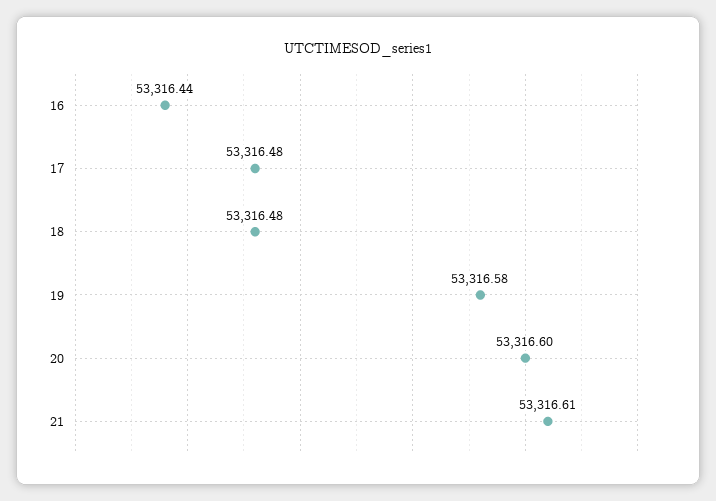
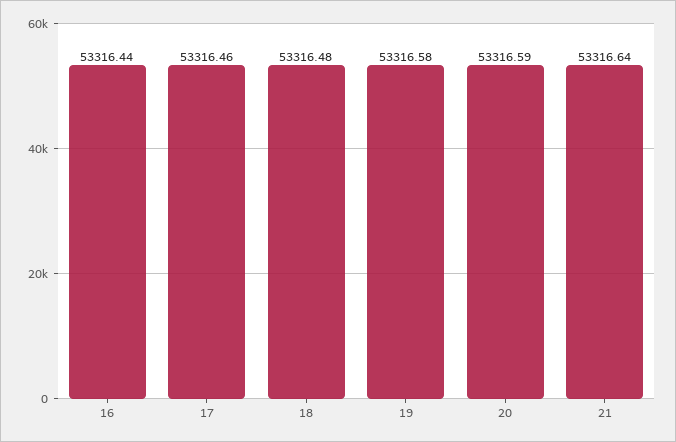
  {
    "16": 53316.44,
-   "17": 53316.48,
+   "17": 53316.46,
    "18": 53316.48,
    "19": 53316.58,
-   "20": 53316.6,
+   "20": 53316.59,
-   "21": 53316.61
+   "21": 53316.64
  }

